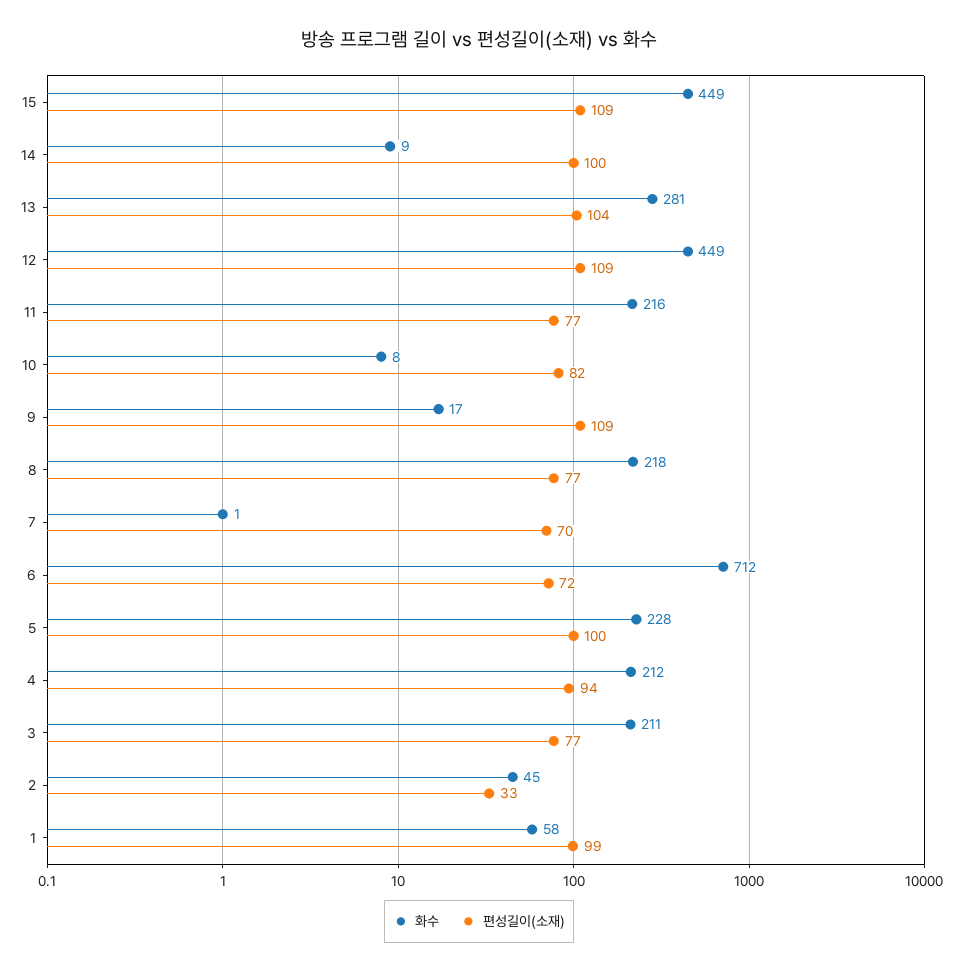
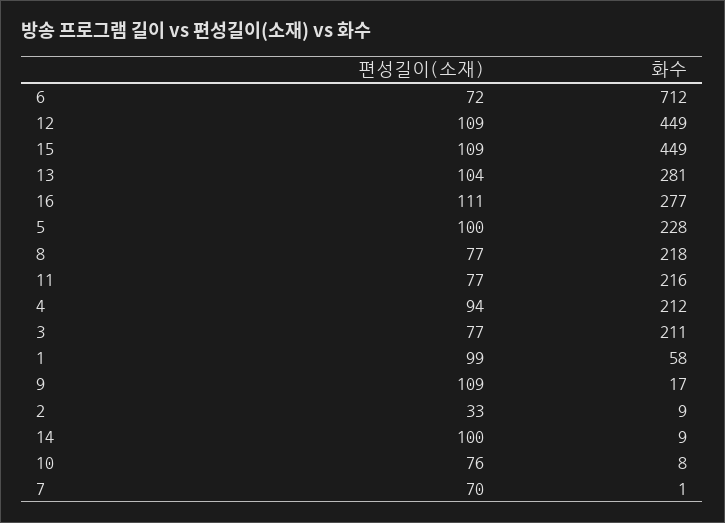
  {
    "화수": {
      "15": 449,
      "14": 9,
      "13": 281,
      "12": 449,
      "11": 216,
      "10": 8,
      "9": 17,
      "8": 218,
      "7": 1,
      "6": 712,
      "5": 228,
      "4": 212,
      "3": 211,
-     "2": 45,
+     "2": 9,
-     "1": 58
+     "1": 58,
+     "16": 277
    },
    "편성길이(소재)": {
      "15": 109,
      "14": 100,
      "13": 104,
      "12": 109,
      "11": 77,
-     "10": 82,
+     "10": 76,
      "9": 109,
      "8": 77,
      "7": 70,
      "6": 72,
      "5": 100,
      "4": 94,
      "3": 77,
      "2": 33,
-     "1": 99
+     "1": 99,
+     "16": 111
    }
  }

